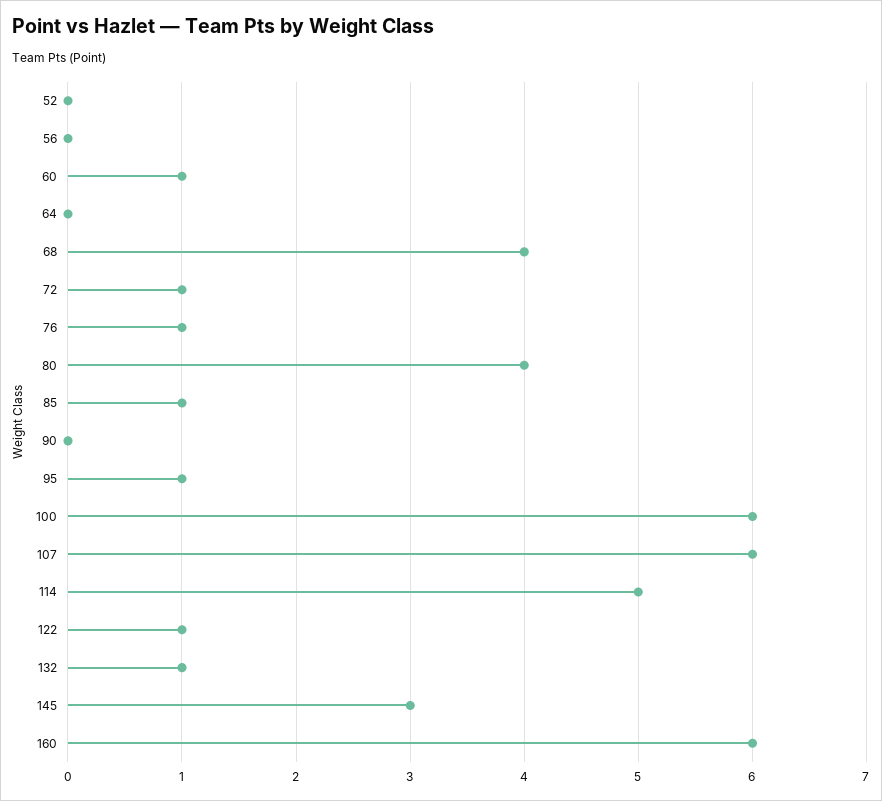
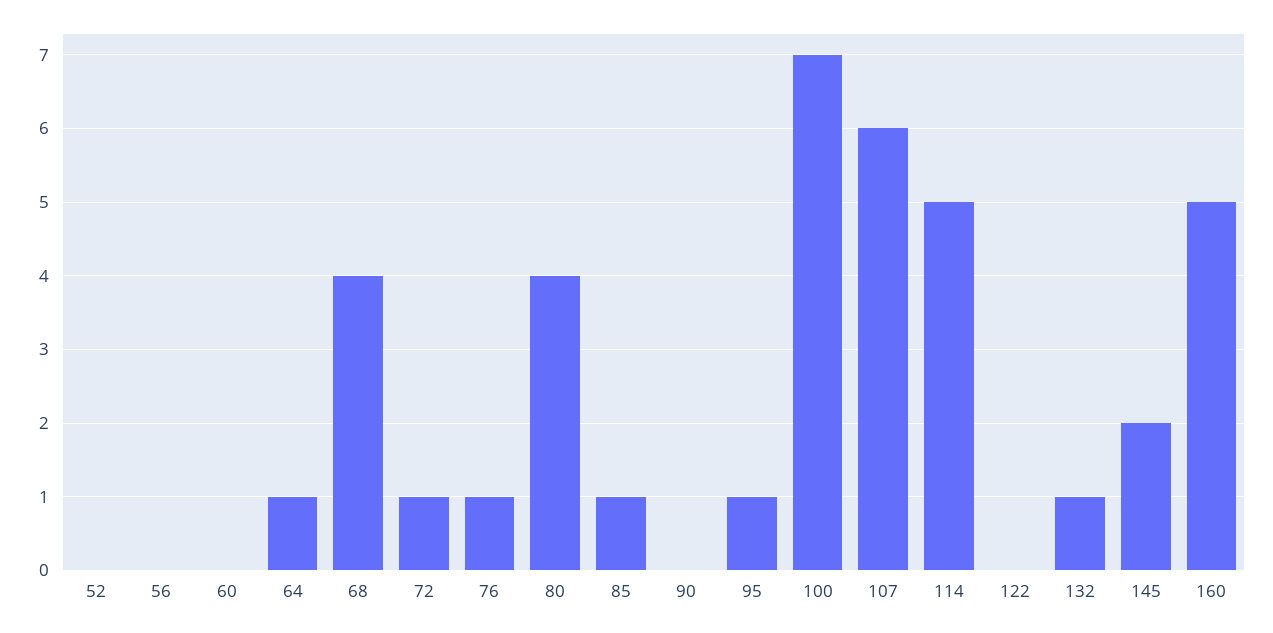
  {
    "52": 0,
    "56": 0,
-   "60": 1,
+   "60": 0,
-   "64": 0,
+   "64": 1,
    "68": 4,
    "72": 1,
    "76": 1,
    "80": 4,
    "85": 1,
    "90": 0,
    "95": 1,
-   "100": 6,
+   "100": 7,
    "107": 6,
    "114": 5,
-   "122": 1,
+   "122": 0,
    "132": 1,
-   "145": 3,
+   "145": 2,
-   "160": 6
+   "160": 5
  }

